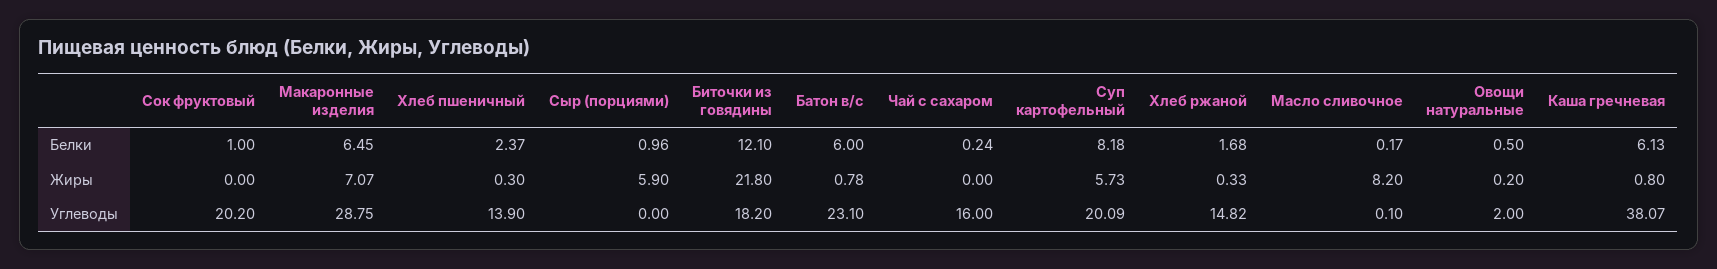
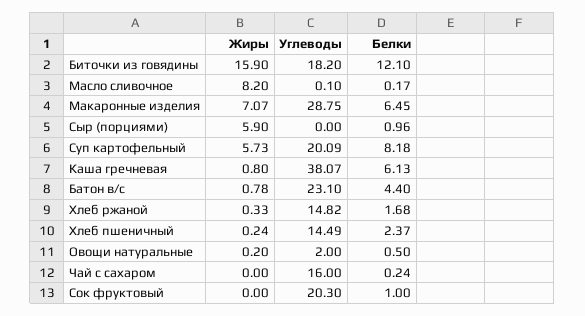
  {
    "Сок фруктовый": {
      "Белки": 1,
      "Жиры": 0,
-     "Углеводы": 20.2
+     "Углеводы": 20.3
    },
    "Макаронные изделия": {
      "Белки": 6.45,
      "Жиры": 7.07,
      "Углеводы": 28.75
    },
    "Хлеб пшеничный": {
      "Белки": 2.37,
-     "Жиры": 0.3,
+     "Жиры": 0.24,
-     "Углеводы": 13.9
+     "Углеводы": 14.49
    },
    "Сыр (порциями)": {
      "Белки": 0.96,
      "Жиры": 5.9,
      "Углеводы": 0
    },
    "Биточки из говядины": {
      "Белки": 12.1,
-     "Жиры": 21.8,
+     "Жиры": 15.9,
      "Углеводы": 18.2
    },
    "Батон в/с": {
-     "Белки": 6,
+     "Белки": 4.4,
      "Жиры": 0.78,
      "Углеводы": 23.1
    },
    "Чай с сахаром": {
      "Белки": 0.24,
      "Жиры": 0,
      "Углеводы": 16
    },
    "Суп картофельный": {
      "Белки": 8.18,
      "Жиры": 5.73,
      "Углеводы": 20.09
    },
    "Хлеб ржаной": {
      "Белки": 1.68,
      "Жиры": 0.33,
      "Углеводы": 14.82
    },
    "Масло сливочное": {
      "Белки": 0.17,
      "Жиры": 8.2,
      "Углеводы": 0.1
    },
    "Овощи натуральные": {
      "Белки": 0.5,
      "Жиры": 0.2,
      "Углеводы": 2
    },
    "Каша гречневая": {
      "Белки": 6.13,
      "Жиры": 0.8,
      "Углеводы": 38.07
    }
  }

